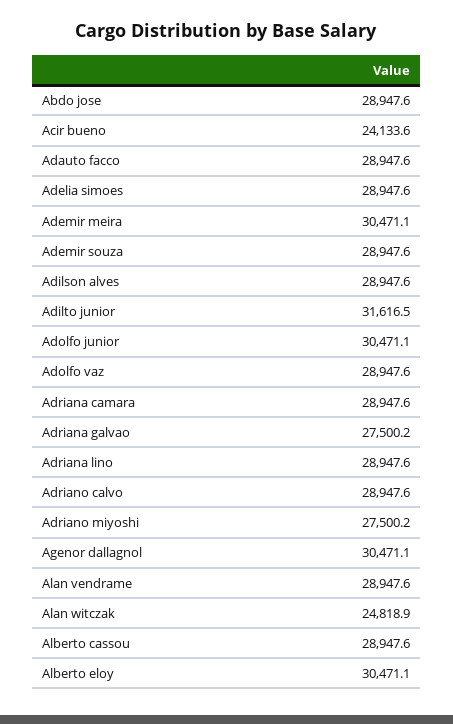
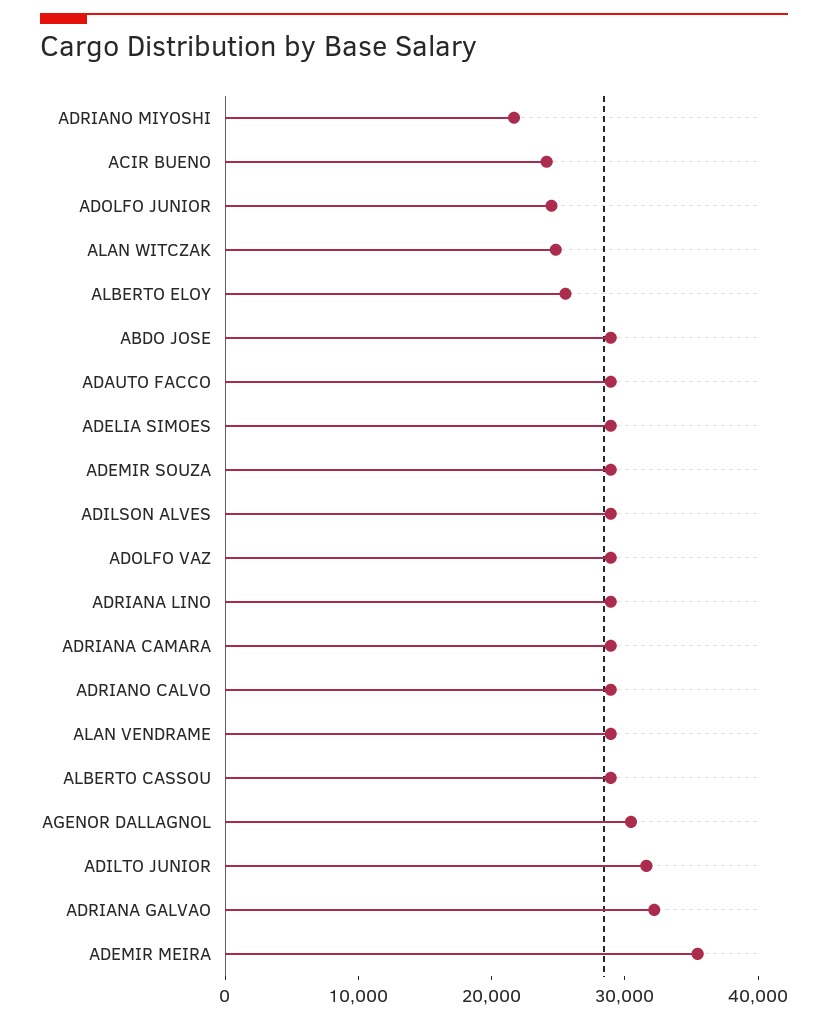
  {
    "Abdo jose": 28947.6,
    "Acir bueno": 24133.6,
    "Adauto facco": 28947.6,
    "Adelia simoes": 28947.6,
-   "Ademir meira": 30471.1,
+   "Ademir meira": 36000,
    "Ademir souza": 28947.6,
    "Adilson alves": 28947.6,
    "Adilto junior": 31616.5,
-   "Adolfo junior": 30471.1,
+   "Adolfo junior": 24000,
    "Adolfo vaz": 28947.6,
    "Adriana camara": 28947.6,
-   "Adriana galvao": 27500.2,
+   "Adriana galvao": 32000,
    "Adriana lino": 28947.6,
    "Adriano calvo": 28947.6,
-   "Adriano miyoshi": 27500.2,
+   "Adriano miyoshi": 22000,
    "Agenor dallagnol": 30471.1,
    "Alan vendrame": 28947.6,
    "Alan witczak": 24818.9,
    "Alberto cassou": 28947.6,
-   "Alberto eloy": 30471.1
+   "Alberto eloy": 26000
  }

